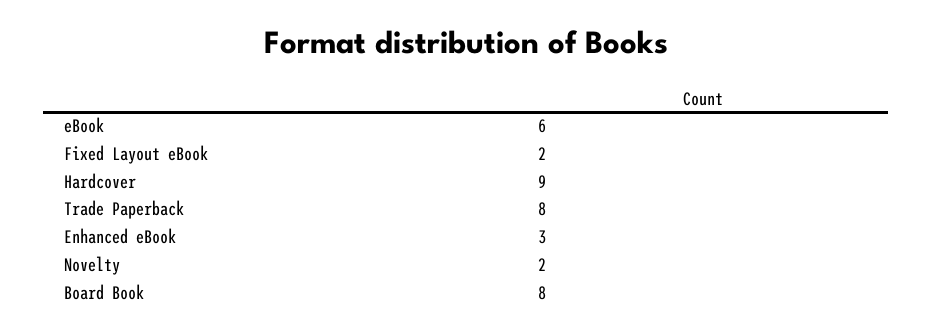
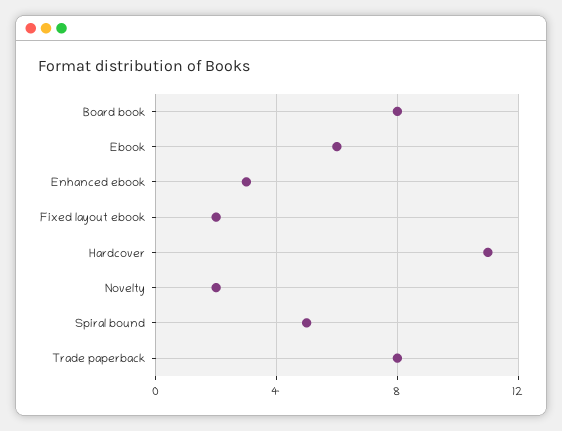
  {
    "eBook": 6,
    "Fixed Layout eBook": 2,
-   "Hardcover": 9,
+   "Hardcover": 11,
    "Trade Paperback": 8,
    "Enhanced eBook": 3,
    "Novelty": 2,
-   "Board Book": 8
+   "Board Book": 8,
+   "Spiral bound": 5
  }

